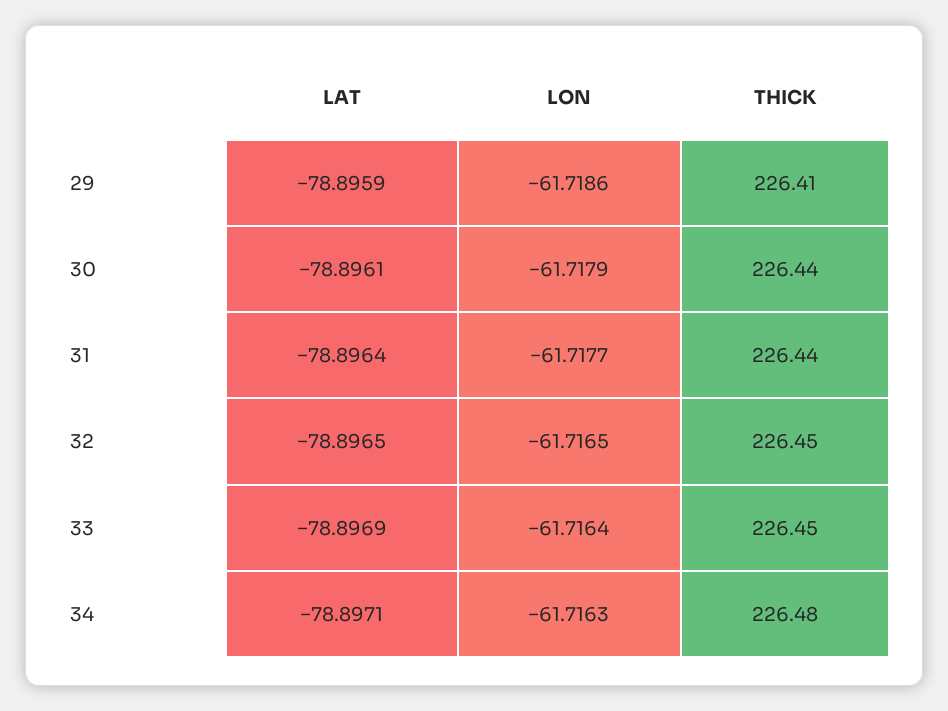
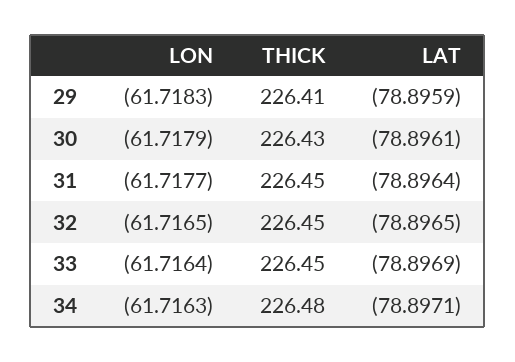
  {
    "LAT": {
      "29": -78.8959,
      "30": -78.8961,
      "31": -78.8964,
      "32": -78.8965,
      "33": -78.8969,
      "34": -78.8971
    },
    "LON": {
-     "29": -61.7186,
+     "29": -61.7183,
      "30": -61.7179,
      "31": -61.7177,
      "32": -61.7165,
      "33": -61.7164,
      "34": -61.7163
    },
    "THICK": {
      "29": 226.41,
-     "30": 226.44,
+     "30": 226.43,
-     "31": 226.44,
+     "31": 226.45,
      "32": 226.45,
      "33": 226.45,
      "34": 226.48
    }
  }

